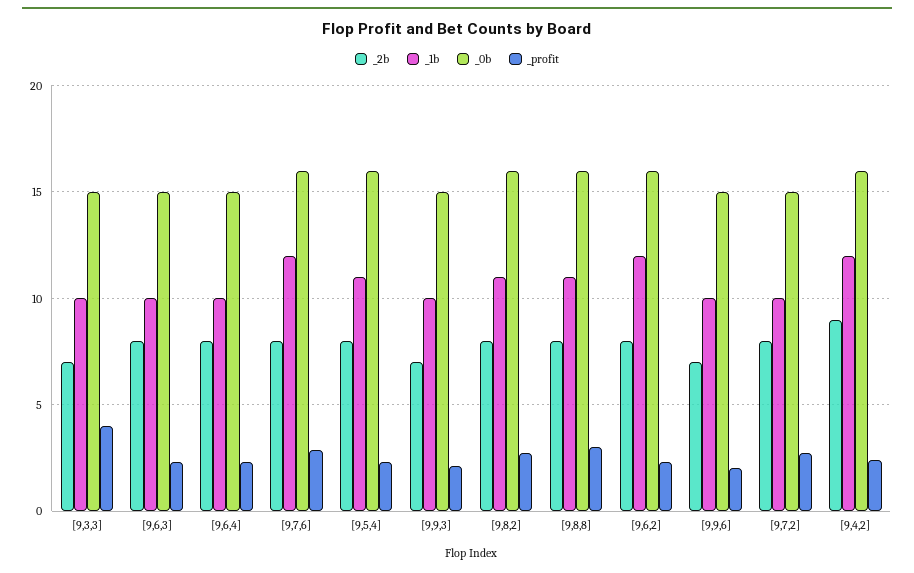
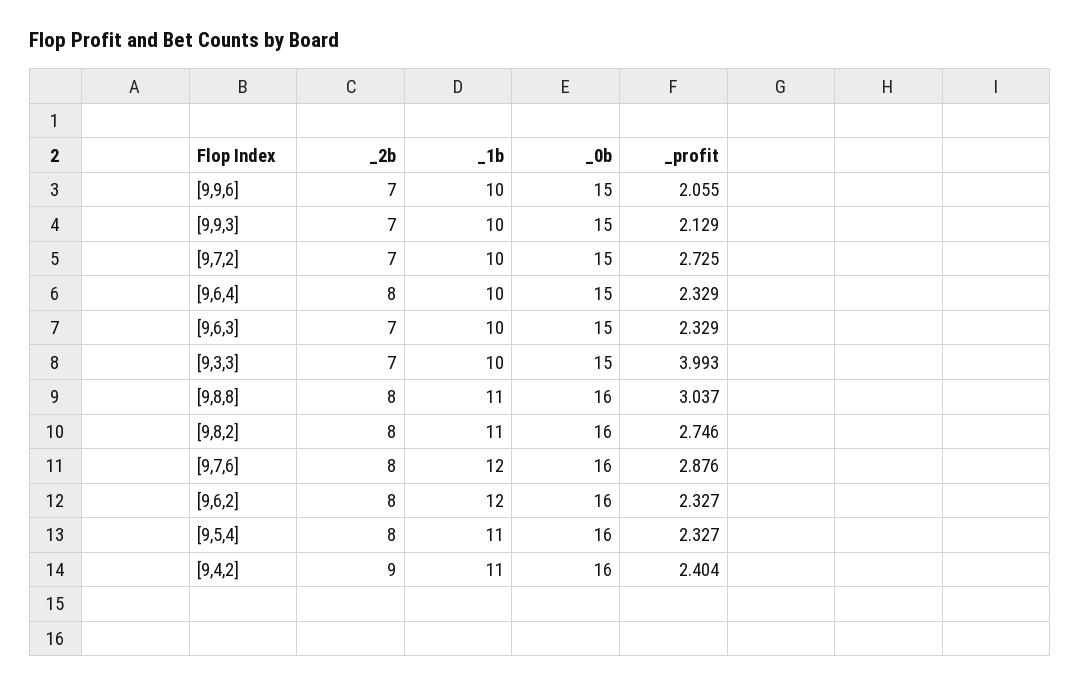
  {
    "_2b": {
      "[9,3,3]": 7,
-     "[9,6,3]": 8,
+     "[9,6,3]": 7,
      "[9,6,4]": 8,
      "[9,7,6]": 8,
      "[9,5,4]": 8,
      "[9,9,3]": 7,
      "[9,8,2]": 8,
      "[9,8,8]": 8,
      "[9,6,2]": 8,
      "[9,9,6]": 7,
-     "[9,7,2]": 8,
+     "[9,7,2]": 7,
      "[9,4,2]": 9
    },
    "_1b": {
      "[9,3,3]": 10,
      "[9,6,3]": 10,
      "[9,6,4]": 10,
      "[9,7,6]": 12,
      "[9,5,4]": 11,
      "[9,9,3]": 10,
      "[9,8,2]": 11,
      "[9,8,8]": 11,
      "[9,6,2]": 12,
      "[9,9,6]": 10,
      "[9,7,2]": 10,
-     "[9,4,2]": 12
+     "[9,4,2]": 11
    },
    "_0b": {
      "[9,3,3]": 15,
      "[9,6,3]": 15,
      "[9,6,4]": 15,
      "[9,7,6]": 16,
      "[9,5,4]": 16,
      "[9,9,3]": 15,
      "[9,8,2]": 16,
      "[9,8,8]": 16,
      "[9,6,2]": 16,
      "[9,9,6]": 15,
      "[9,7,2]": 15,
      "[9,4,2]": 16
    },
    "_profit": {
      "[9,3,3]": 3.993,
      "[9,6,3]": 2.329,
      "[9,6,4]": 2.329,
      "[9,7,6]": 2.876,
      "[9,5,4]": 2.327,
      "[9,9,3]": 2.129,
      "[9,8,2]": 2.746,
      "[9,8,8]": 3.037,
      "[9,6,2]": 2.327,
      "[9,9,6]": 2.055,
      "[9,7,2]": 2.725,
      "[9,4,2]": 2.404
    }
  }

